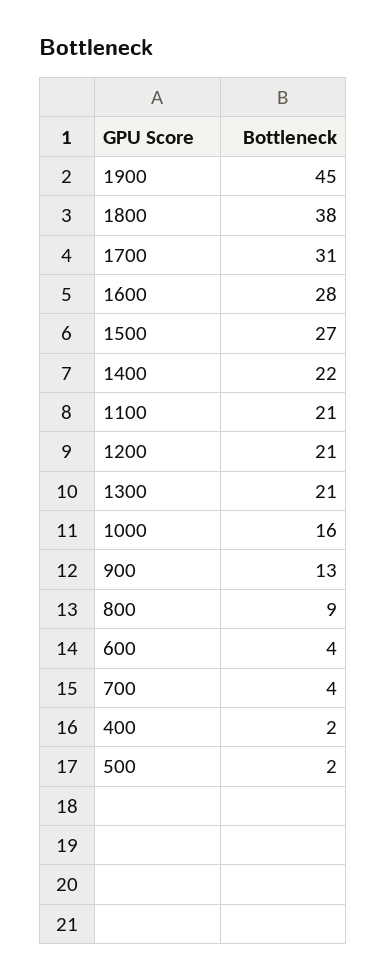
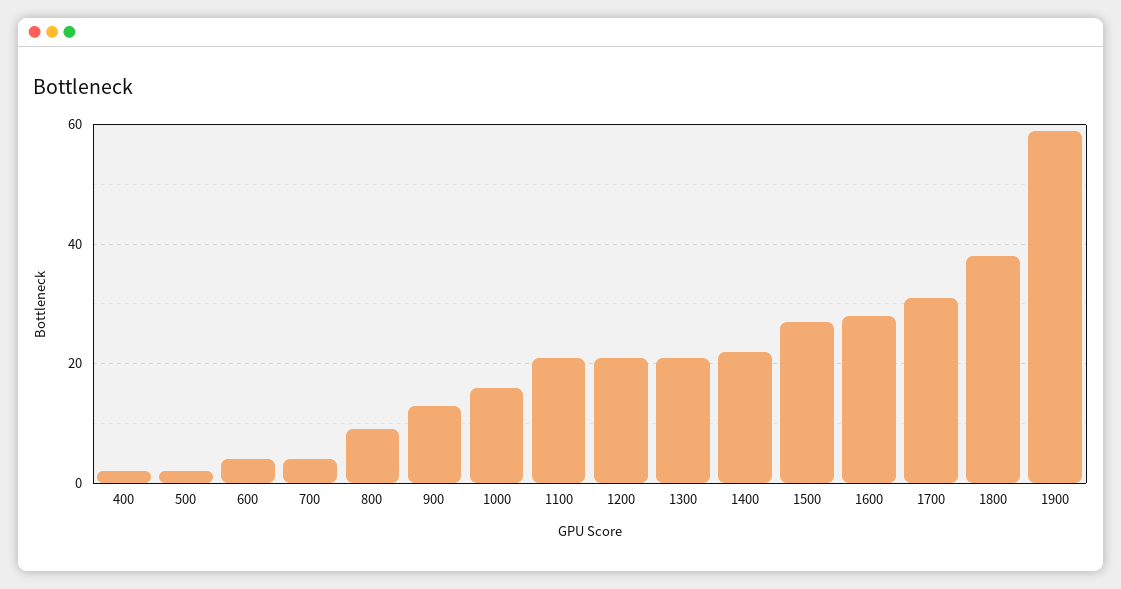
  {
-   "1900": 45,
+   "1900": 60,
    "1800": 38,
    "1700": 31,
    "1600": 28,
    "1500": 27,
    "1400": 22,
    "1100": 21,
    "1200": 21,
    "1300": 21,
    "1000": 16,
    "900": 13,
    "800": 9,
    "600": 4,
    "700": 4,
    "400": 2,
    "500": 2
  }

